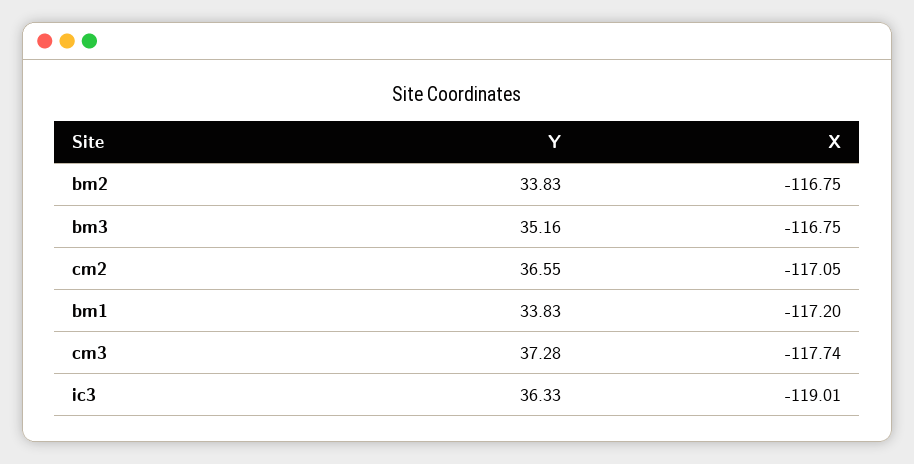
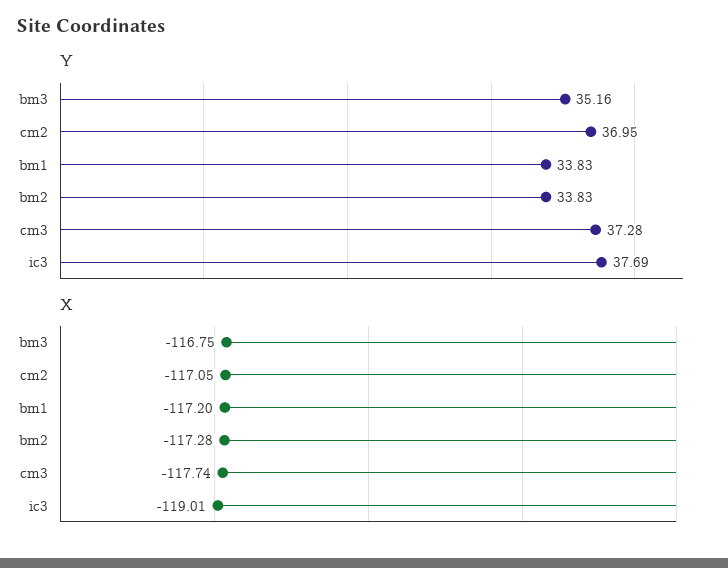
  {
    "Y": {
      "bm2": 33.83,
      "bm3": 35.16,
-     "cm2": 36.55,
+     "cm2": 36.95,
      "bm1": 33.83,
      "cm3": 37.28,
-     "ic3": 36.33
+     "ic3": 37.69
    },
    "X": {
-     "bm2": -116.75,
+     "bm2": -117.28,
      "bm3": -116.75,
      "cm2": -117.05,
      "bm1": -117.2,
      "cm3": -117.74,
      "ic3": -119.01
    }
  }

